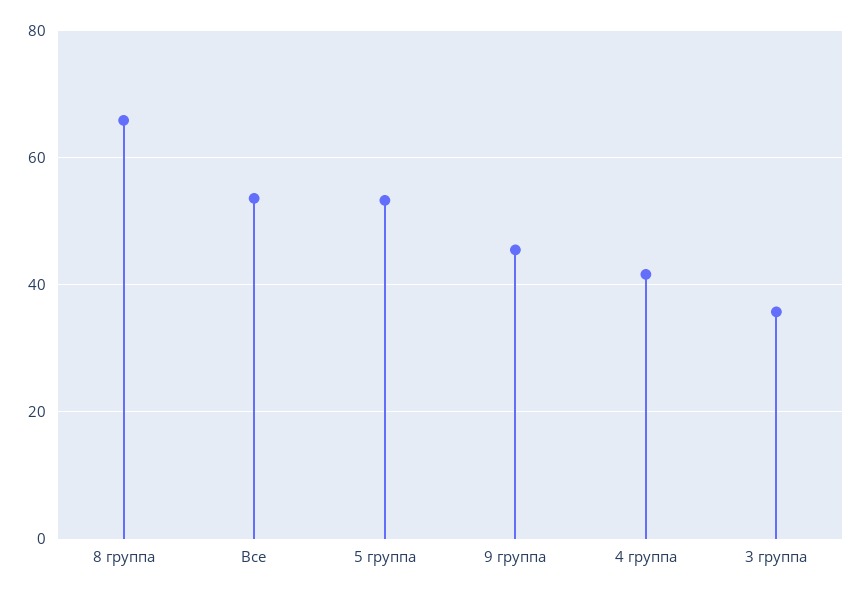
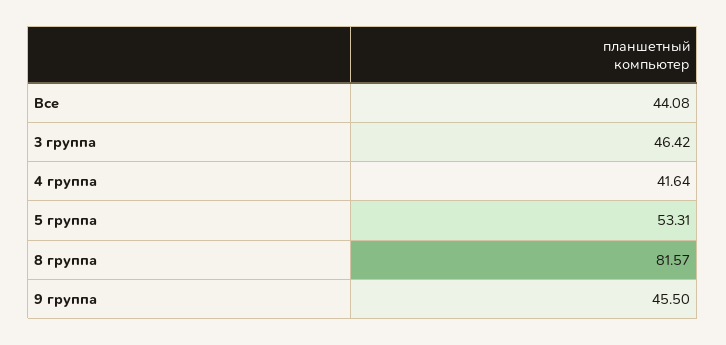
  {
-   "8 группа": 66,
+   "8 группа": 81.57,
-   "Все": 54,
+   "Все": 44.08,
    "5 группа": 53.31,
    "9 группа": 45.5,
    "4 группа": 41.64,
-   "3 группа": 36
+   "3 группа": 46.42
  }

